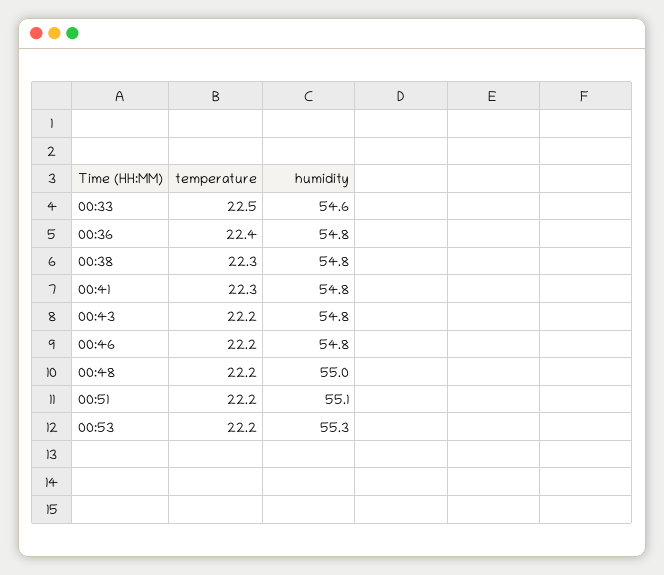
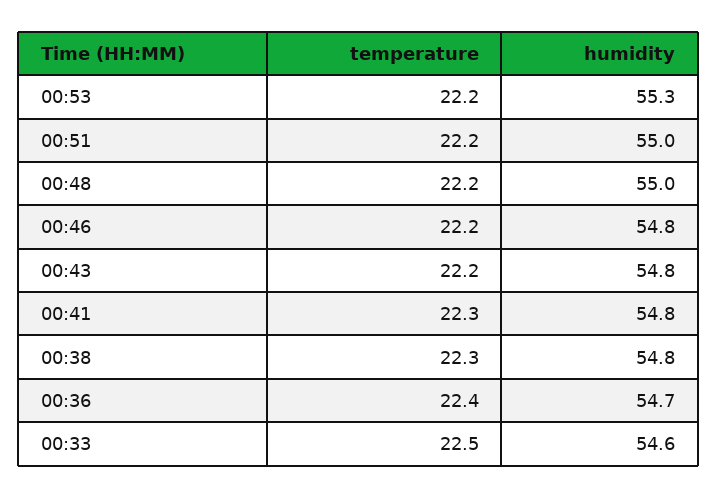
  {
    "temperature": {
      "00:33": 22.5,
      "00:36": 22.4,
      "00:38": 22.3,
      "00:41": 22.3,
      "00:43": 22.2,
      "00:46": 22.2,
      "00:48": 22.2,
      "00:51": 22.2,
      "00:53": 22.2
    },
    "humidity": {
      "00:33": 54.6,
-     "00:36": 54.8,
+     "00:36": 54.7,
      "00:38": 54.8,
      "00:41": 54.8,
      "00:43": 54.8,
      "00:46": 54.8,
      "00:48": 55,
-     "00:51": 55.1,
+     "00:51": 55,
      "00:53": 55.3
    }
  }

